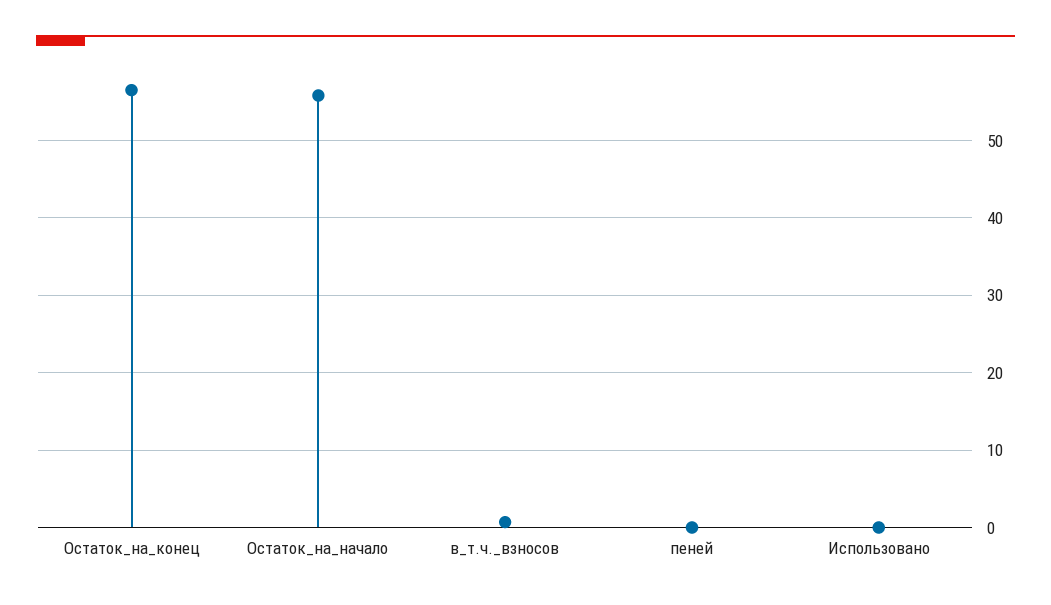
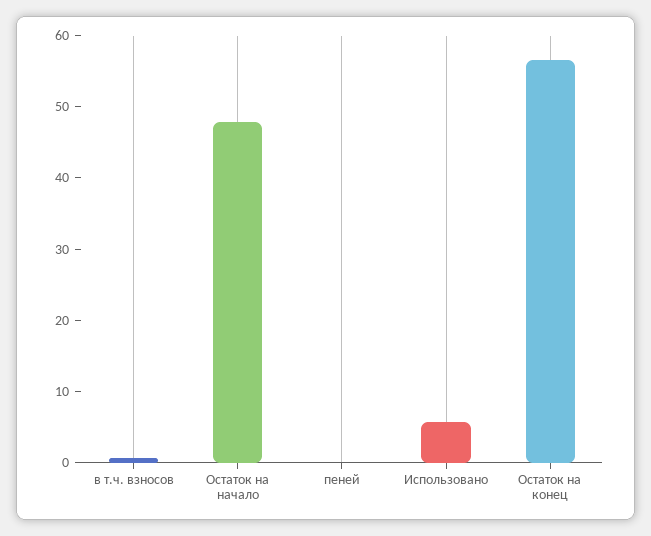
  {
    "Остаток_на_конец": 57,
-   "Остаток_на_начало": 56,
+   "Остаток_на_начало": 48,
    "в_т.ч._взносов": 1,
    "пеней": 0,
-   "Использовано": 0
+   "Использовано": 6
  }

